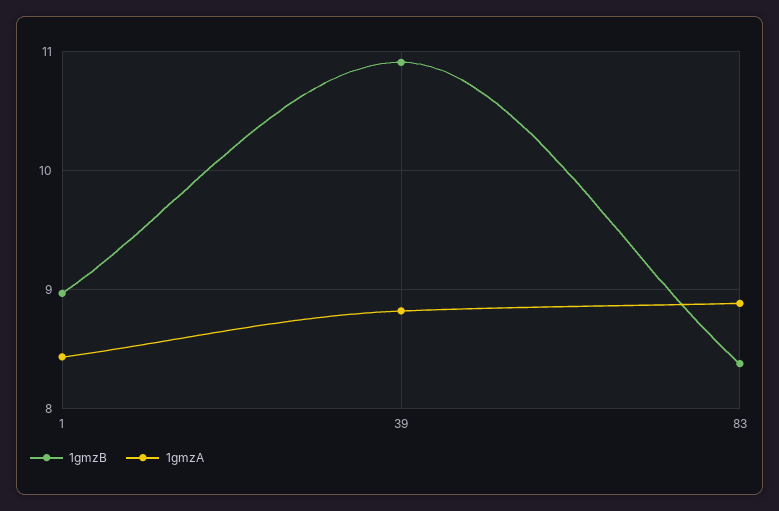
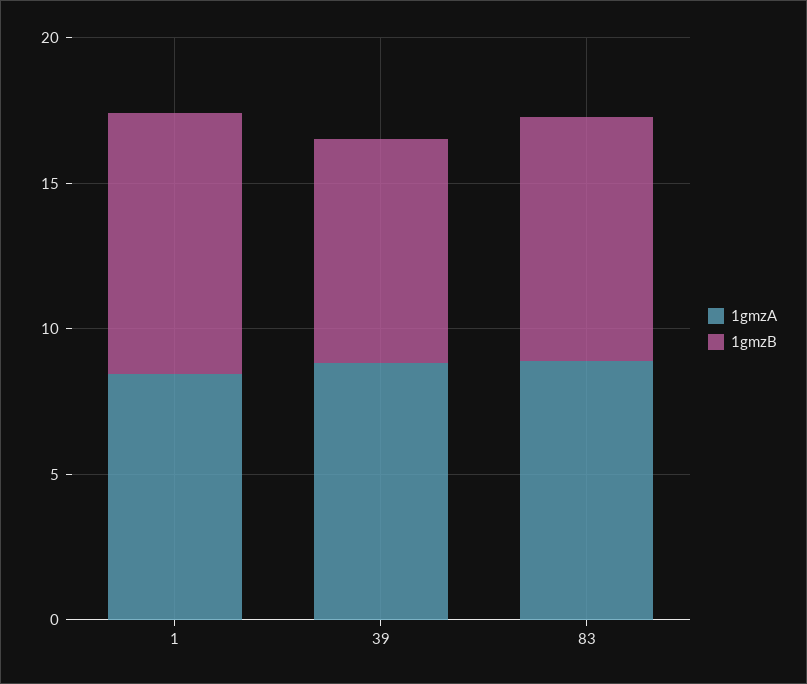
  {
    "1gmzB": {
      "1": 9,
-     "39": 10.9,
+     "39": 8,
      "83": 8.4
    },
    "1gmzA": {
      "1": 8.4,
      "39": 8.8,
      "83": 8.9
    }
  }

